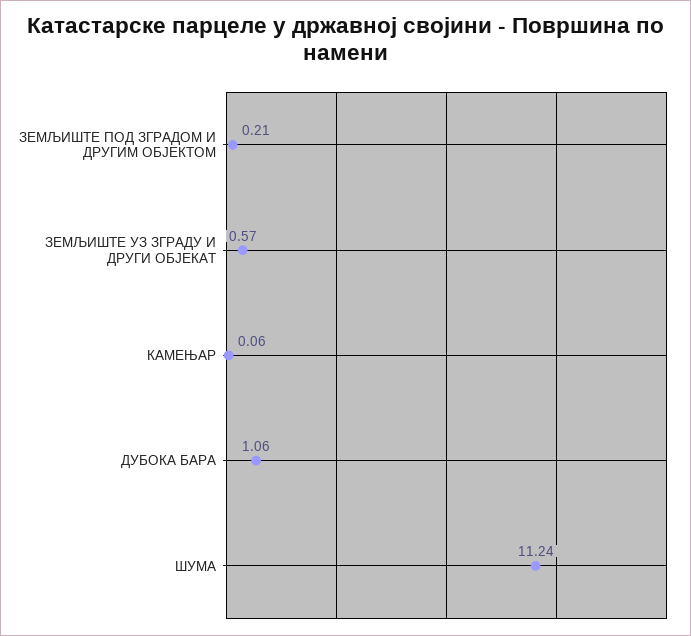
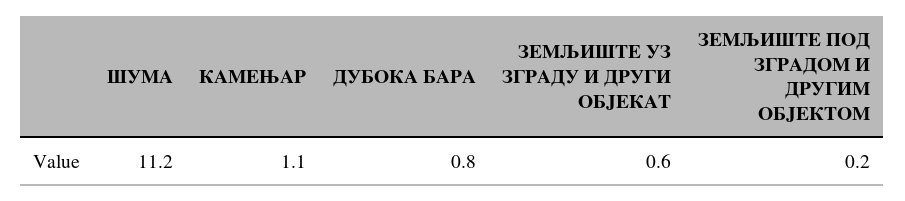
  {
    "ЗЕМЉИШТЕ ПОД ЗГРАДОМ И ДРУГИМ ОБЈЕКТОМ": 0.21,
    "ЗЕМЉИШТЕ УЗ ЗГРАДУ И ДРУГИ ОБЈЕКАТ": 0.57,
-   "КАМЕЊАР": 0.06,
+   "КАМЕЊАР": 1.1,
-   "ДУБОКА БАРА": 1.06,
+   "ДУБОКА БАРА": 0.8,
    "ШУМА": 11.24
  }

